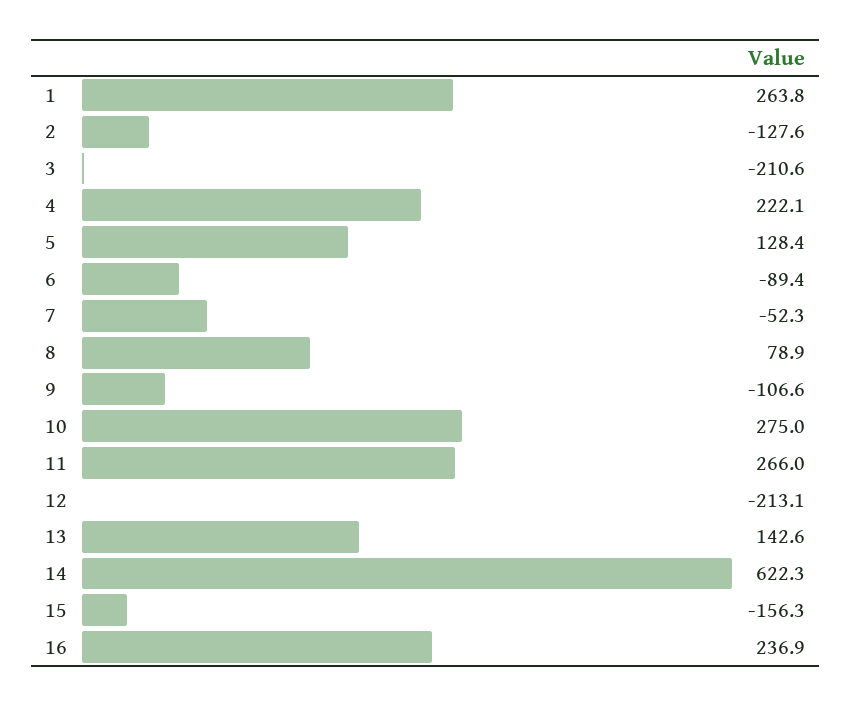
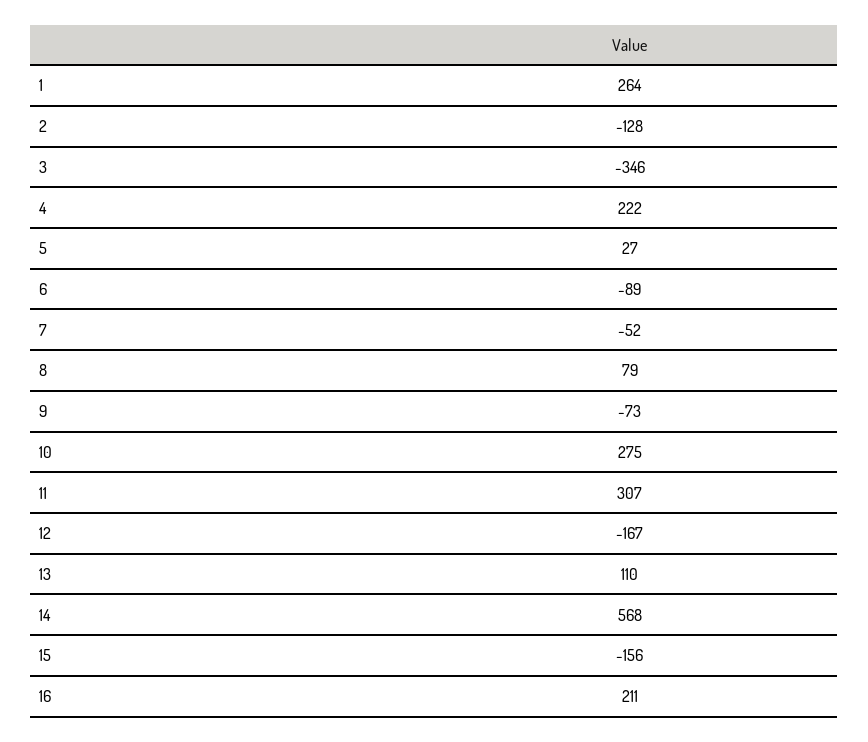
  {
    "1": 263.8,
    "2": -127.6,
-   "3": -210.6,
+   "3": -346,
    "4": 222.1,
-   "5": 128.4,
+   "5": 27,
    "6": -89.4,
    "7": -52.3,
    "8": 78.9,
-   "9": -106.6,
+   "9": -73,
    "10": 275,
-   "11": 266,
+   "11": 307,
-   "12": -213.1,
+   "12": -167,
-   "13": 142.6,
+   "13": 110,
-   "14": 622.3,
+   "14": 568,
    "15": -156.3,
-   "16": 236.9
+   "16": 211
  }

